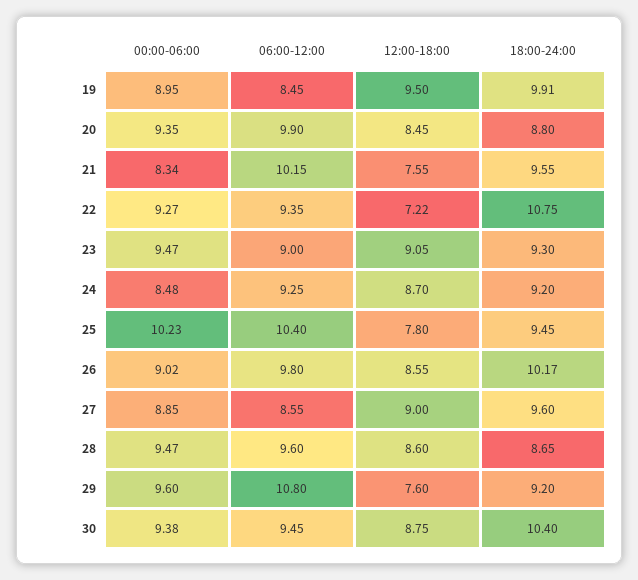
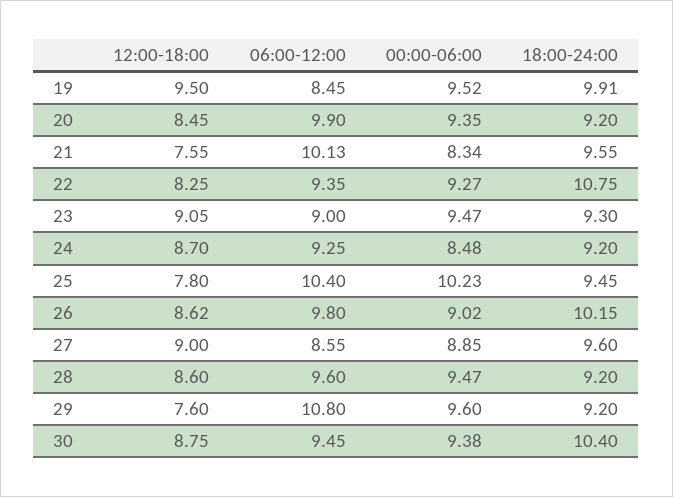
  {
    "00:00-06:00": {
-     "19": 8.95,
+     "19": 9.52,
      "20": 9.35,
      "21": 8.34,
      "22": 9.27,
      "23": 9.47,
      "24": 8.48,
      "25": 10.23,
      "26": 9.02,
      "27": 8.85,
      "28": 9.47,
      "29": 9.6,
      "30": 9.38
    },
    "06:00-12:00": {
      "19": 8.45,
      "20": 9.9,
-     "21": 10.15,
+     "21": 10.13,
      "22": 9.35,
      "23": 9,
      "24": 9.25,
      "25": 10.4,
      "26": 9.8,
      "27": 8.55,
      "28": 9.6,
      "29": 10.8,
      "30": 9.45
    },
    "12:00-18:00": {
      "19": 9.5,
      "20": 8.45,
      "21": 7.55,
-     "22": 7.22,
+     "22": 8.25,
      "23": 9.05,
      "24": 8.7,
      "25": 7.8,
-     "26": 8.55,
+     "26": 8.62,
      "27": 9,
      "28": 8.6,
      "29": 7.6,
      "30": 8.75
    },
    "18:00-24:00": {
      "19": 9.91,
-     "20": 8.8,
+     "20": 9.2,
      "21": 9.55,
      "22": 10.75,
      "23": 9.3,
      "24": 9.2,
      "25": 9.45,
-     "26": 10.17,
+     "26": 10.15,
      "27": 9.6,
-     "28": 8.65,
+     "28": 9.2,
      "29": 9.2,
      "30": 10.4
    }
  }

